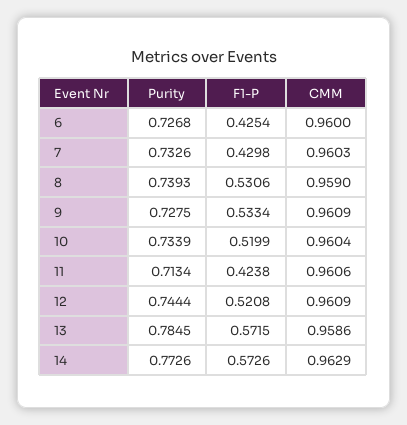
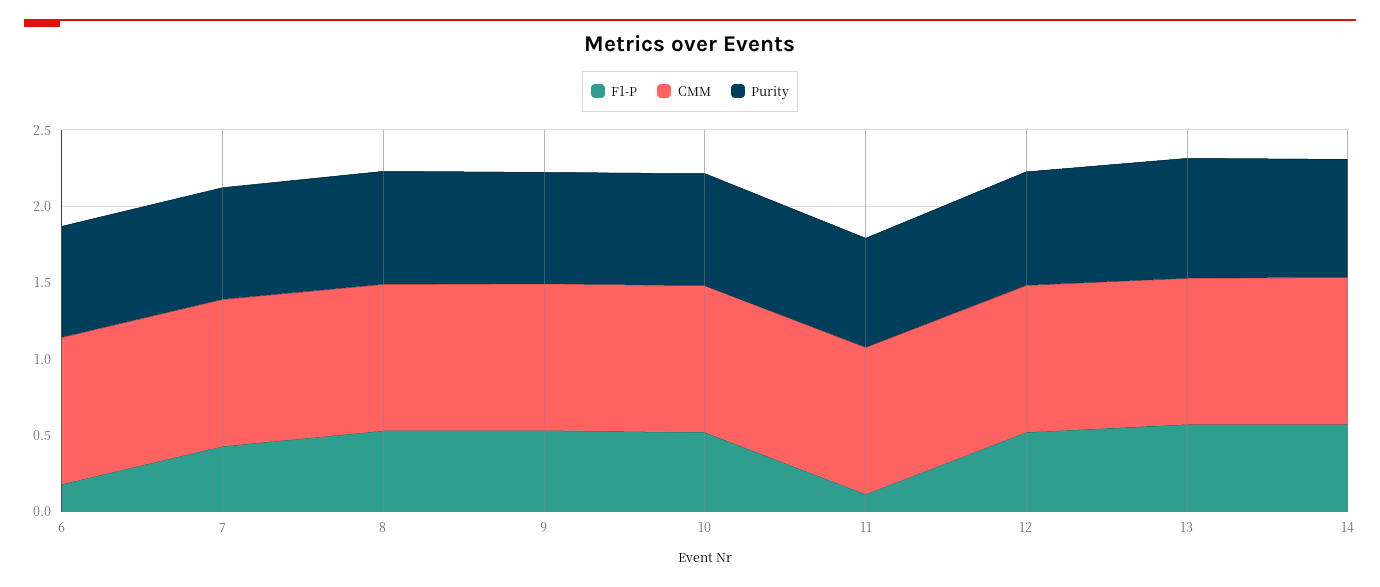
  {
    "Purity": {
      "6": 0.7268,
      "7": 0.7326,
      "8": 0.7393,
      "9": 0.7275,
      "10": 0.7339,
      "11": 0.7134,
      "12": 0.7444,
      "13": 0.7845,
      "14": 0.7726
    },
    "F1-P": {
-     "6": 0.4254,
+     "6": 0.2,
      "7": 0.4298,
      "8": 0.5306,
      "9": 0.5334,
      "10": 0.5199,
-     "11": 0.4238,
+     "11": 0.1,
      "12": 0.5208,
      "13": 0.5715,
      "14": 0.5726
    },
    "CMM": {
      "6": 0.96,
      "7": 0.9603,
      "8": 0.959,
      "9": 0.9609,
      "10": 0.9604,
      "11": 0.9606,
      "12": 0.9609,
      "13": 0.9586,
      "14": 0.9629
    }
  }

